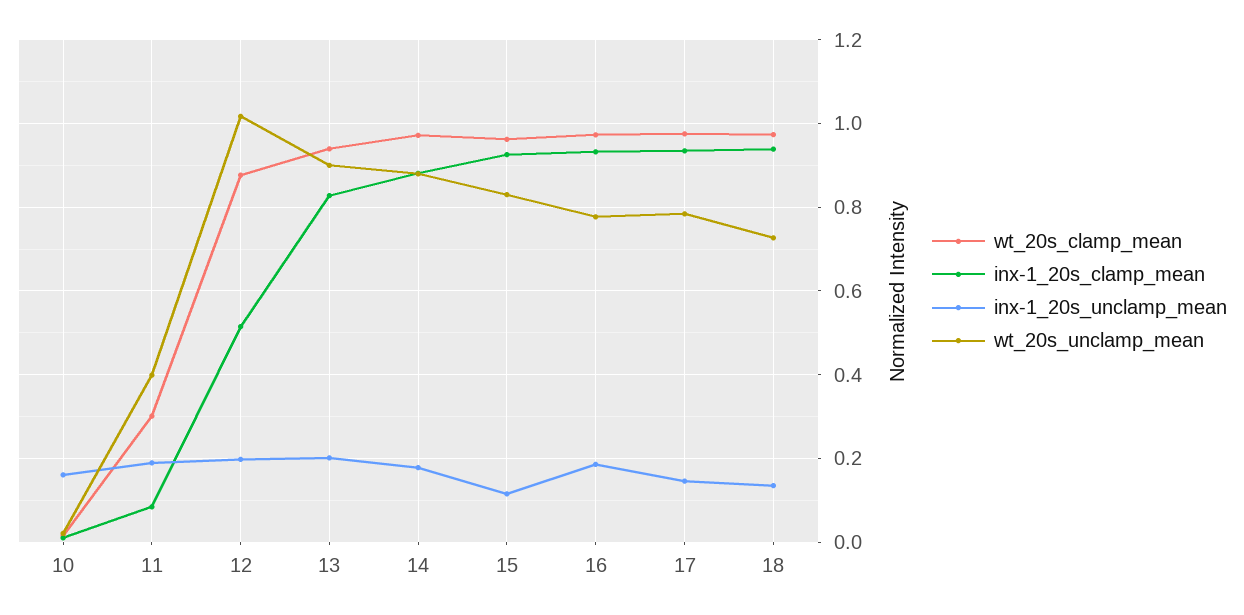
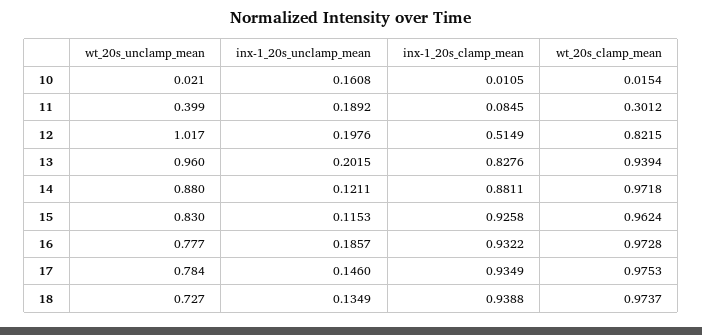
  {
    "wt_20s_clamp_mean": {
      "10": 0.0154,
      "11": 0.3012,
-     "12": 0.88,
+     "12": 0.8215,
      "13": 0.9394,
      "14": 0.9718,
      "15": 0.9624,
      "16": 0.9728,
      "17": 0.9753,
      "18": 0.9737
    },
    "inx-1_20s_clamp_mean": {
      "10": 0.0105,
      "11": 0.0845,
      "12": 0.5149,
      "13": 0.8276,
      "14": 0.8811,
      "15": 0.9258,
      "16": 0.9322,
      "17": 0.9349,
      "18": 0.9388
    },
    "inx-1_20s_unclamp_mean": {
      "10": 0.1608,
      "11": 0.1892,
      "12": 0.1976,
      "13": 0.2015,
-     "14": 0.18,
+     "14": 0.1211,
      "15": 0.1153,
      "16": 0.1857,
      "17": 0.146,
      "18": 0.1349
    },
    "wt_20s_unclamp_mean": {
      "10": 0.021,
      "11": 0.399,
      "12": 1.017,
-     "13": 0.9,
+     "13": 0.96,
      "14": 0.88,
      "15": 0.83,
      "16": 0.777,
      "17": 0.784,
      "18": 0.727
    }
  }

